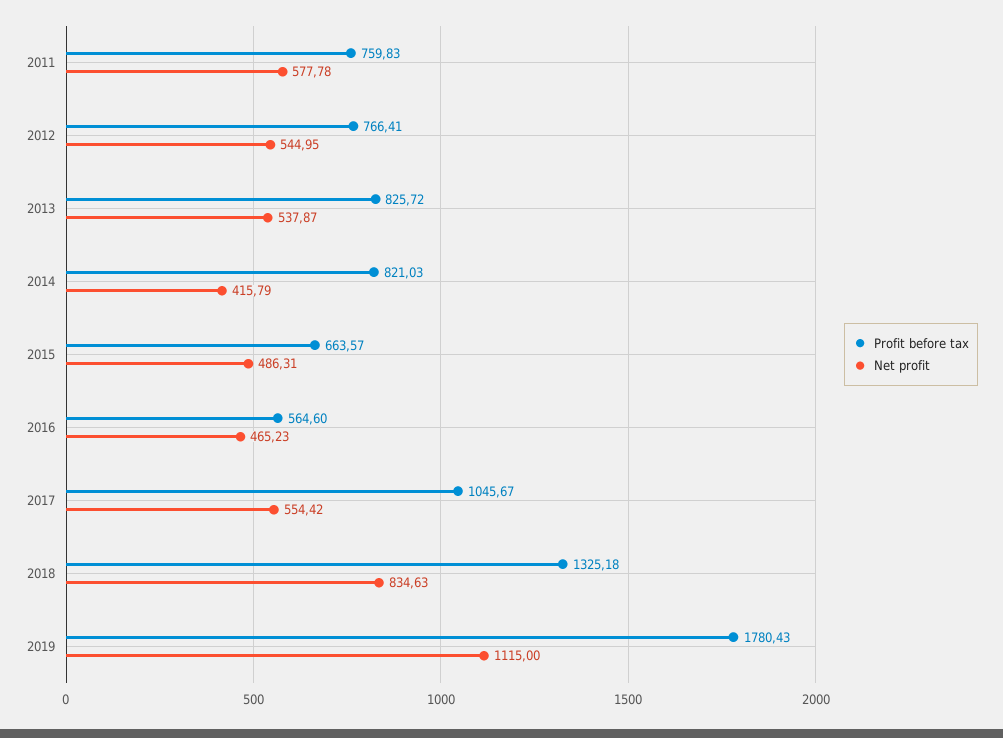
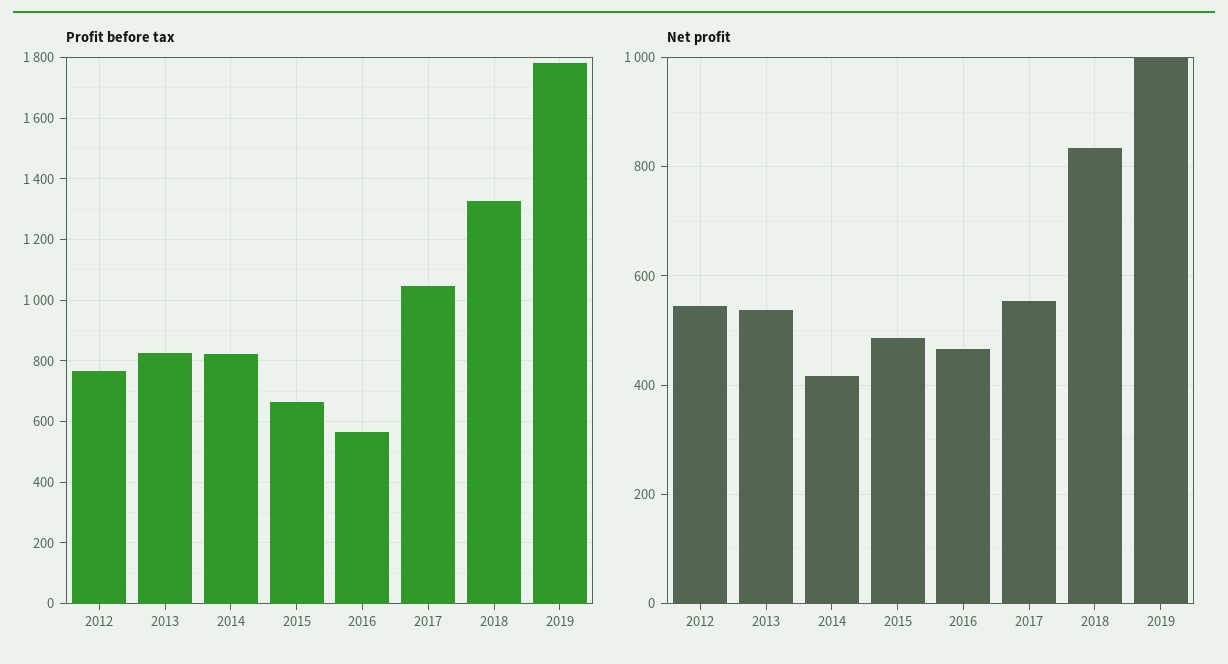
  {
    "Profit before tax": {
-     "2011": 759.83,
      "2012": 766.41,
      "2013": 825.72,
      "2014": 821.03,
      "2015": 663.57,
      "2016": 564.6,
      "2017": 1045.67,
      "2018": 1325.18,
      "2019": 1780.43
    },
    "Net profit": {
-     "2011": 577.78,
      "2012": 544.95,
      "2013": 537.87,
      "2014": 415.79,
      "2015": 486.31,
      "2016": 465.23,
      "2017": 554.42,
      "2018": 834.63,
-     "2019": 1115
+     "2019": 1000
    }
  }

